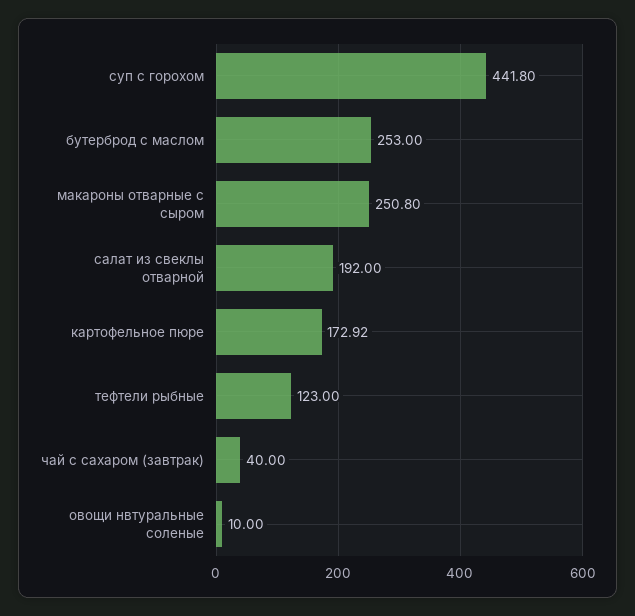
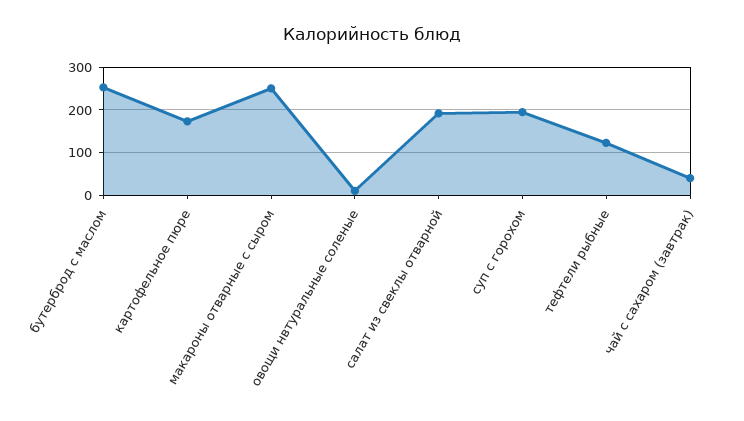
  {
-   "суп с горохом": 441.8,
+   "суп с горохом": 200,
    "бутерброд с маслом": 253,
    "макароны отварные с сыром": 250.8,
    "салат из свеклы отварной": 192,
    "картофельное пюре": 172.92,
    "тефтели рыбные": 123,
    "чай с сахаром (завтрак)": 40,
    "овощи нвтуральные соленые": 10
  }

